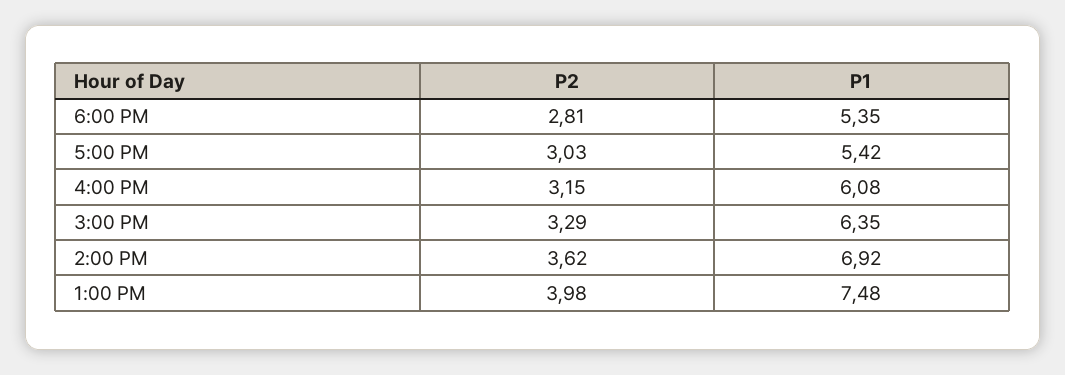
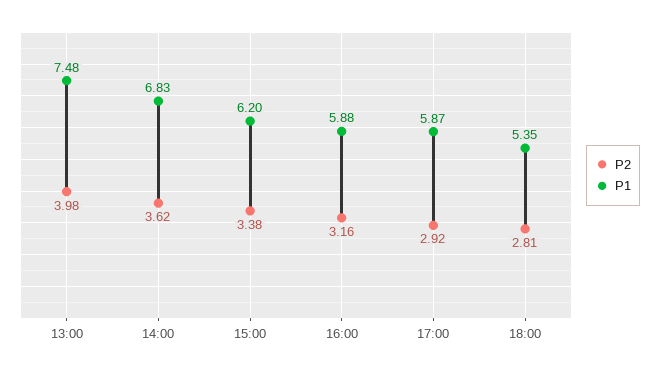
  {
    "P2": {
      "6:00 PM": 2.81,
-     "5:00 PM": 3.03,
+     "5:00 PM": 2.92,
-     "4:00 PM": 3.15,
+     "4:00 PM": 3.16,
-     "3:00 PM": 3.29,
+     "3:00 PM": 3.38,
      "2:00 PM": 3.62,
      "1:00 PM": 3.98
    },
    "P1": {
      "6:00 PM": 5.35,
-     "5:00 PM": 5.42,
+     "5:00 PM": 5.87,
-     "4:00 PM": 6.08,
+     "4:00 PM": 5.88,
-     "3:00 PM": 6.35,
+     "3:00 PM": 6.2,
-     "2:00 PM": 6.92,
+     "2:00 PM": 6.83,
      "1:00 PM": 7.48
    }
  }

